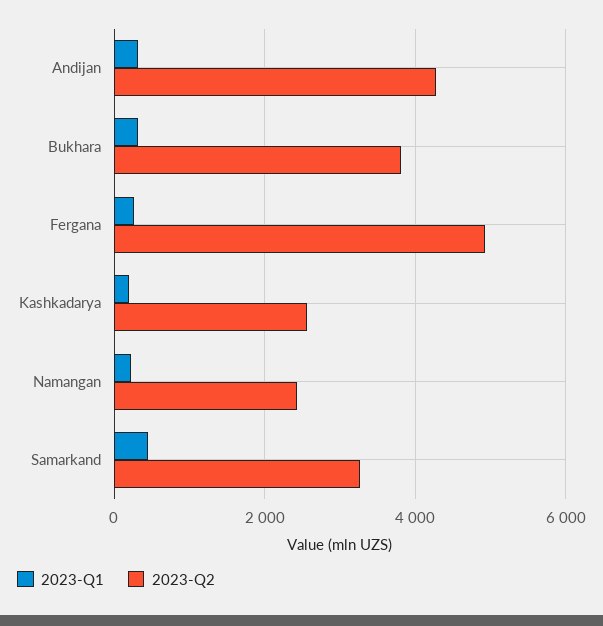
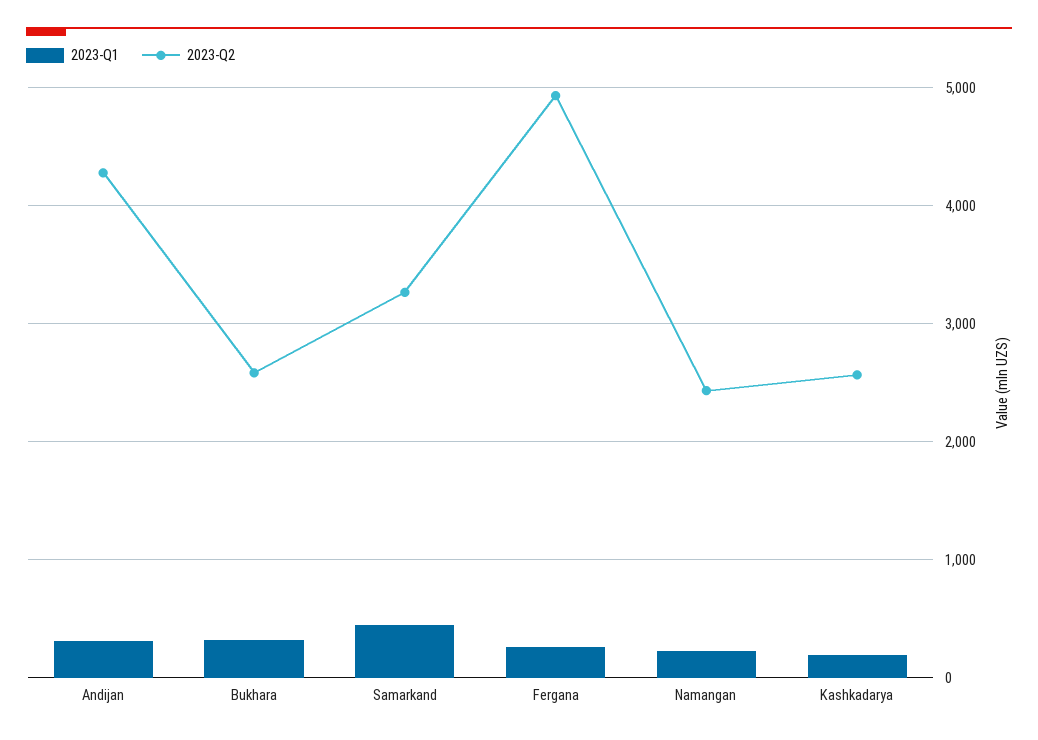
  {
    "2023-Q1": {
      "Andijan": 300,
      "Bukhara": 300,
      "Fergana": 300,
      "Kashkadarya": 200,
      "Namangan": 200,
      "Samarkand": 400
    },
    "2023-Q2": {
      "Andijan": 4300,
-     "Bukhara": 3800,
+     "Bukhara": 2600,
      "Fergana": 4900,
      "Kashkadarya": 2600,
      "Namangan": 2400,
      "Samarkand": 3300
    }
  }

